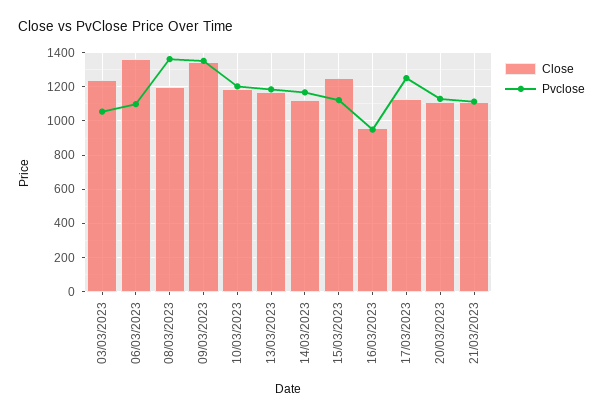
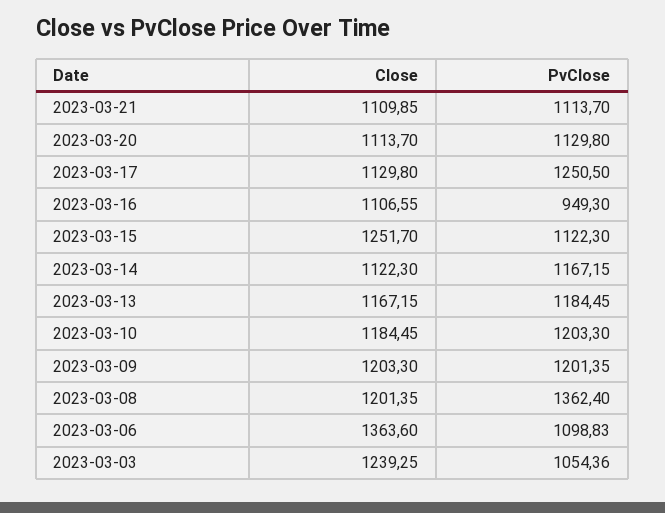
  {
    "Close": {
      "03/03/2023": 1239.25,
      "06/03/2023": 1363.6,
      "08/03/2023": 1201.35,
-     "09/03/2023": 1350,
+     "09/03/2023": 1203.3,
      "10/03/2023": 1184.45,
      "13/03/2023": 1167.15,
      "14/03/2023": 1122.3,
      "15/03/2023": 1251.7,
-     "16/03/2023": 950,
+     "16/03/2023": 1106.55,
      "17/03/2023": 1129.8,
      "20/03/2023": 1113.7,
      "21/03/2023": 1109.85
    },
    "Pvclose": {
      "03/03/2023": 1054.36,
      "06/03/2023": 1098.83,
      "08/03/2023": 1362.4,
-     "09/03/2023": 1350,
+     "09/03/2023": 1201.35,
      "10/03/2023": 1203.3,
      "13/03/2023": 1184.45,
      "14/03/2023": 1167.15,
      "15/03/2023": 1122.3,
      "16/03/2023": 949.3,
      "17/03/2023": 1250.5,
      "20/03/2023": 1129.8,
      "21/03/2023": 1113.7
    }
  }

